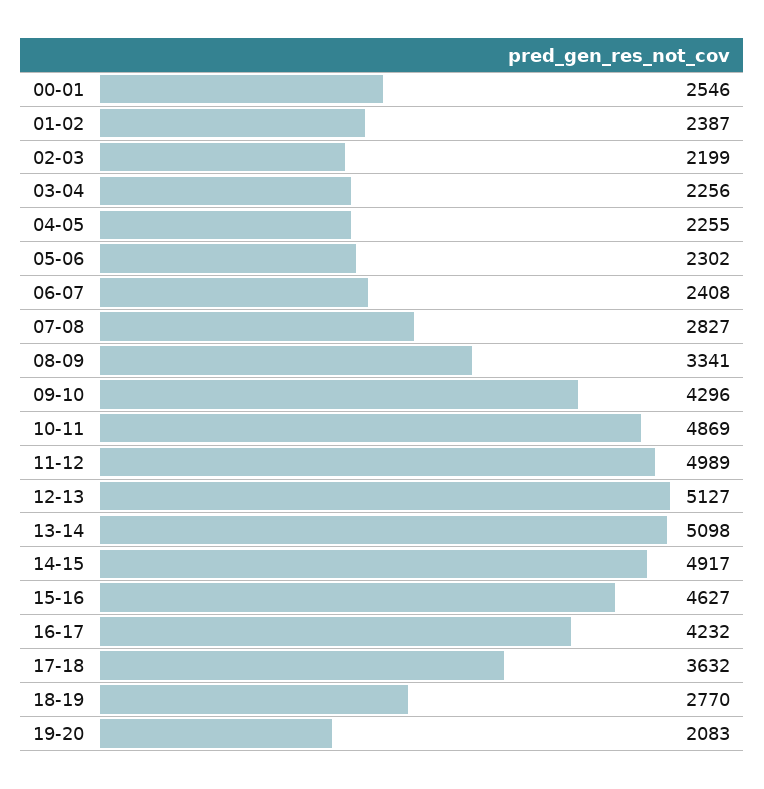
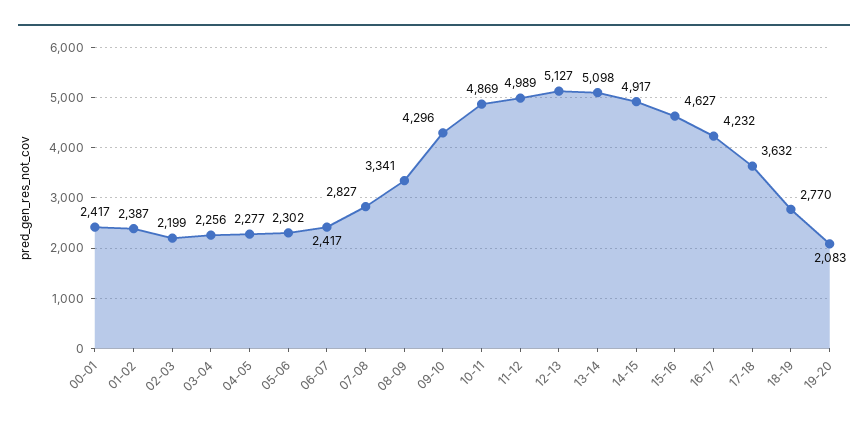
  {
-   "00-01": 2546,
+   "00-01": 2417,
    "01-02": 2387,
    "02-03": 2199,
    "03-04": 2256,
-   "04-05": 2255,
+   "04-05": 2277,
    "05-06": 2302,
-   "06-07": 2408,
+   "06-07": 2417,
    "07-08": 2827,
    "08-09": 3341,
    "09-10": 4296,
    "10-11": 4869,
    "11-12": 4989,
    "12-13": 5127,
    "13-14": 5098,
    "14-15": 4917,
    "15-16": 4627,
    "16-17": 4232,
    "17-18": 3632,
    "18-19": 2770,
    "19-20": 2083
  }

